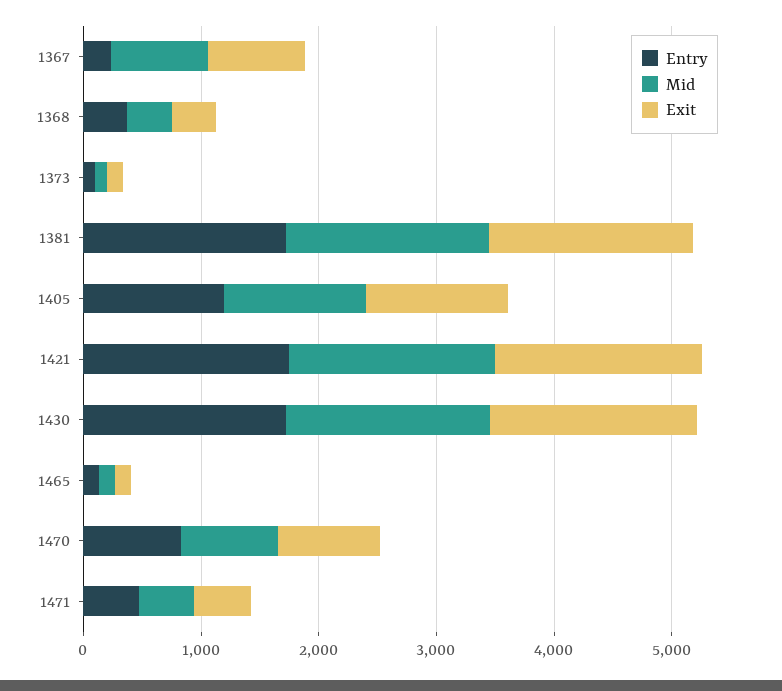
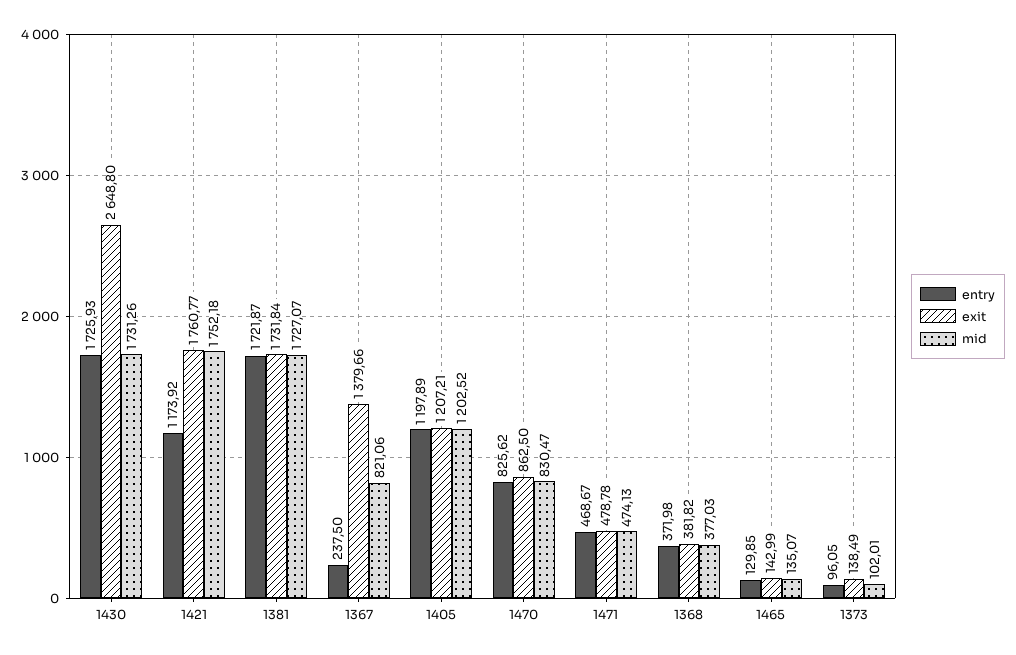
  {
    "Entry": {
      "1367": 237.5,
      "1368": 371.98,
      "1373": 96.05,
      "1381": 1721.87,
      "1405": 1197.89,
-     "1421": 1800,
+     "1421": 1173.92,
      "1430": 1725.93,
      "1465": 129.85,
      "1470": 825.62,
      "1471": 468.67
    },
    "Mid": {
      "1367": 821.06,
      "1368": 377.03,
      "1373": 102.01,
      "1381": 1727.07,
      "1405": 1202.52,
      "1421": 1752.18,
      "1430": 1731.26,
      "1465": 135.07,
      "1470": 830.47,
      "1471": 474.13
    },
    "Exit": {
-     "1367": 800,
+     "1367": 1379.66,
      "1368": 381.82,
      "1373": 138.49,
      "1381": 1731.84,
      "1405": 1207.21,
      "1421": 1760.77,
-     "1430": 1800,
+     "1430": 2648.8,
      "1465": 142.99,
      "1470": 862.5,
      "1471": 478.78
    }
  }

